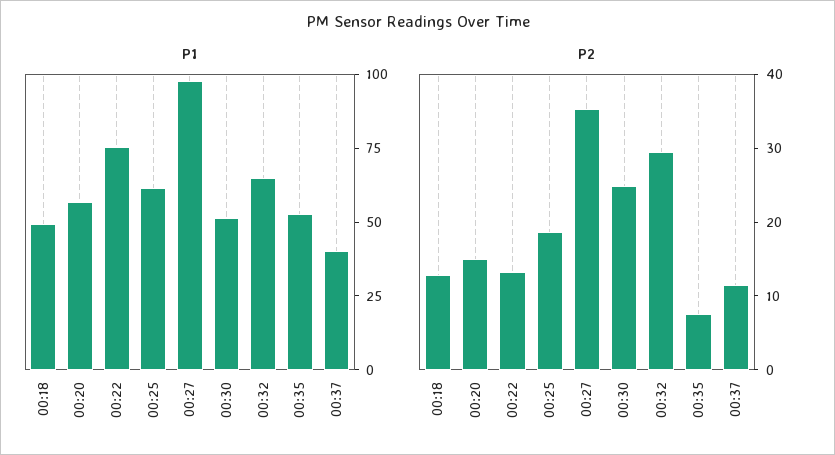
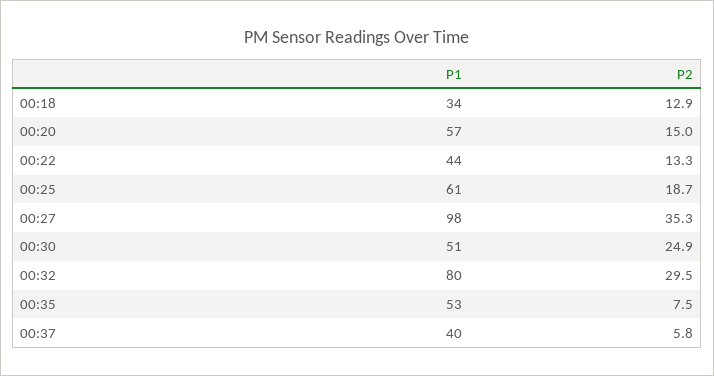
  {
    "P1": {
-     "00:18": 50,
+     "00:18": 34,
      "00:20": 57,
-     "00:22": 75,
+     "00:22": 44,
      "00:25": 61,
      "00:27": 98,
      "00:30": 51,
-     "00:32": 65,
+     "00:32": 80,
      "00:35": 53,
      "00:37": 40
    },
    "P2": {
      "00:18": 12.9,
      "00:20": 15,
      "00:22": 13.3,
      "00:25": 18.7,
      "00:27": 35.3,
      "00:30": 24.9,
      "00:32": 29.5,
      "00:35": 7.5,
-     "00:37": 12
+     "00:37": 5.8
    }
  }

